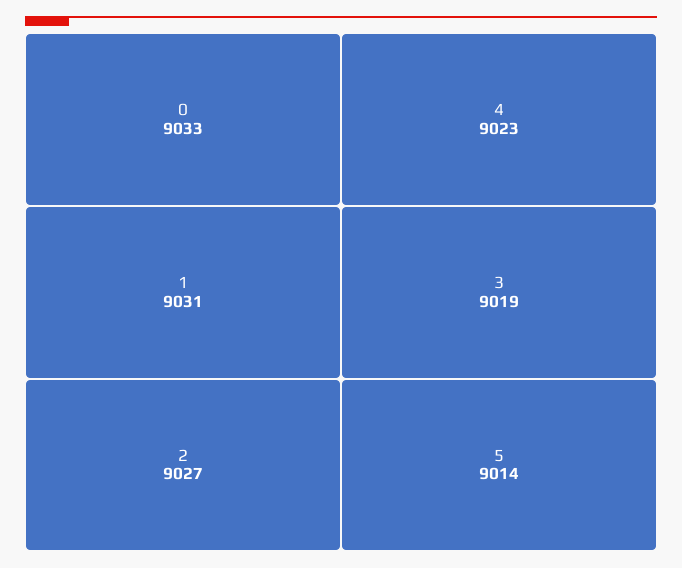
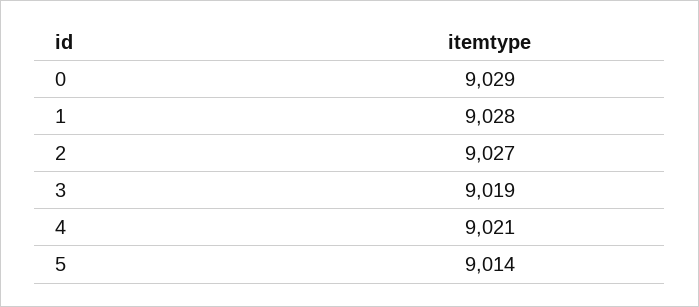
  {
-   "0": 9033,
+   "0": 9029,
-   "1": 9031,
+   "1": 9028,
    "2": 9027,
-   "4": 9023,
+   "4": 9021,
    "3": 9019,
    "5": 9014
  }

